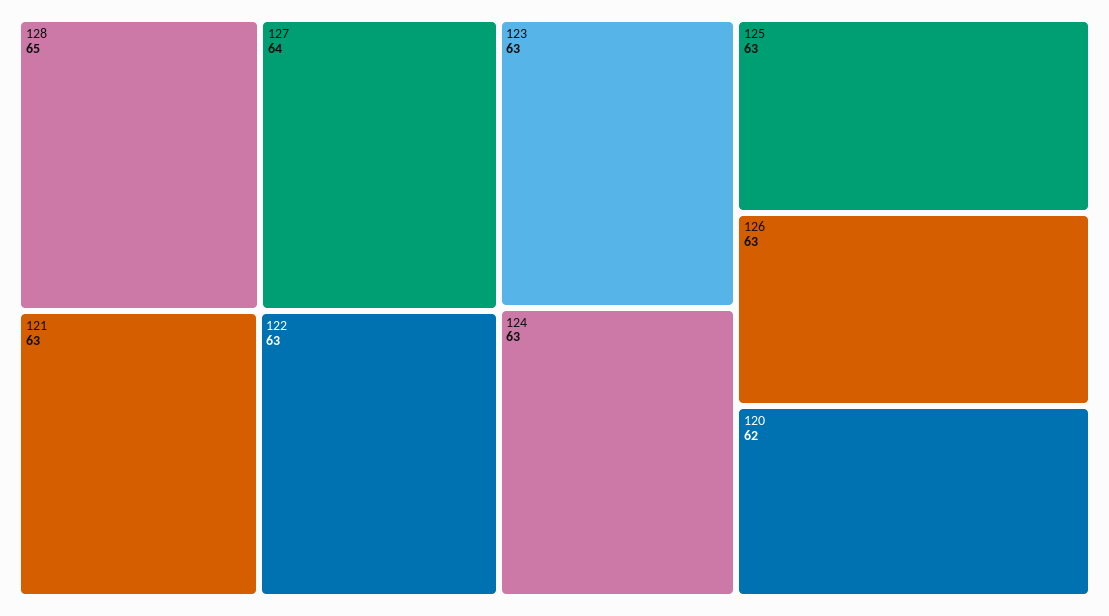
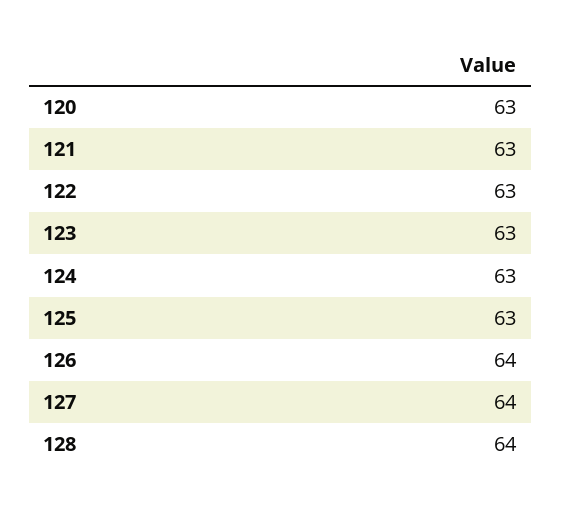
  {
-   "128": 65,
+   "128": 64,
    "127": 64,
    "121": 63,
    "122": 63,
    "123": 63,
    "124": 63,
    "125": 63,
-   "126": 63,
+   "126": 64,
-   "120": 62
+   "120": 63
  }

